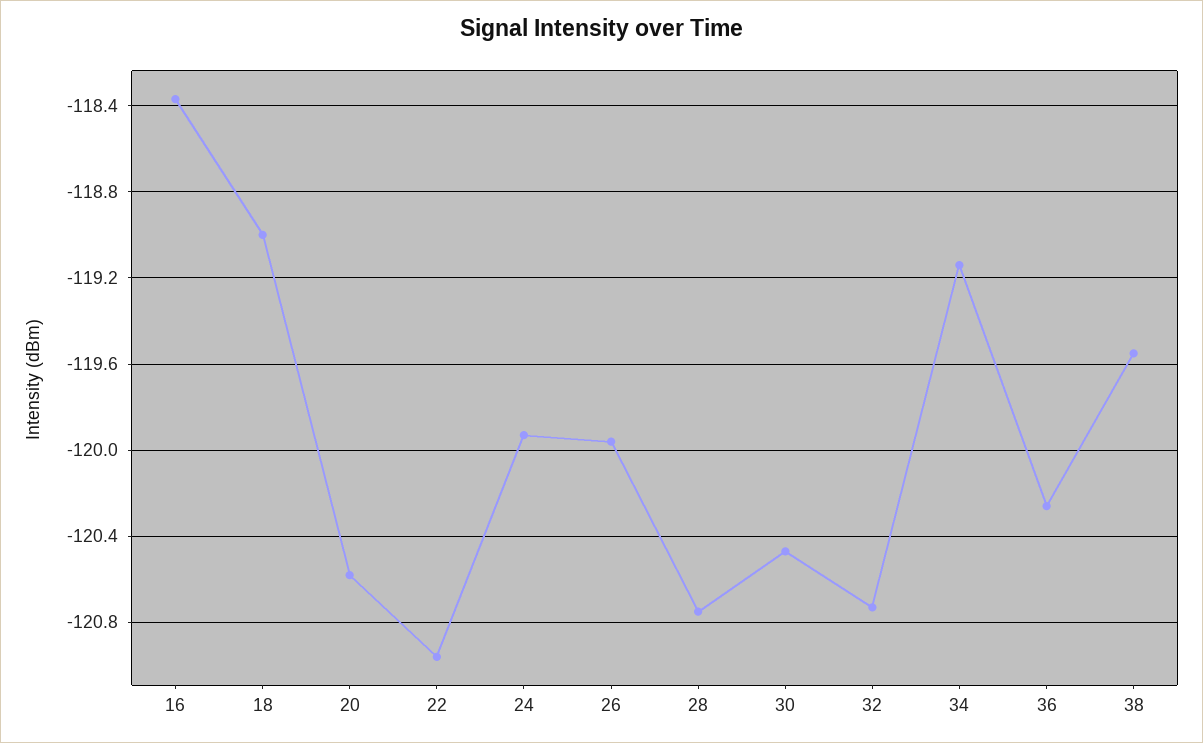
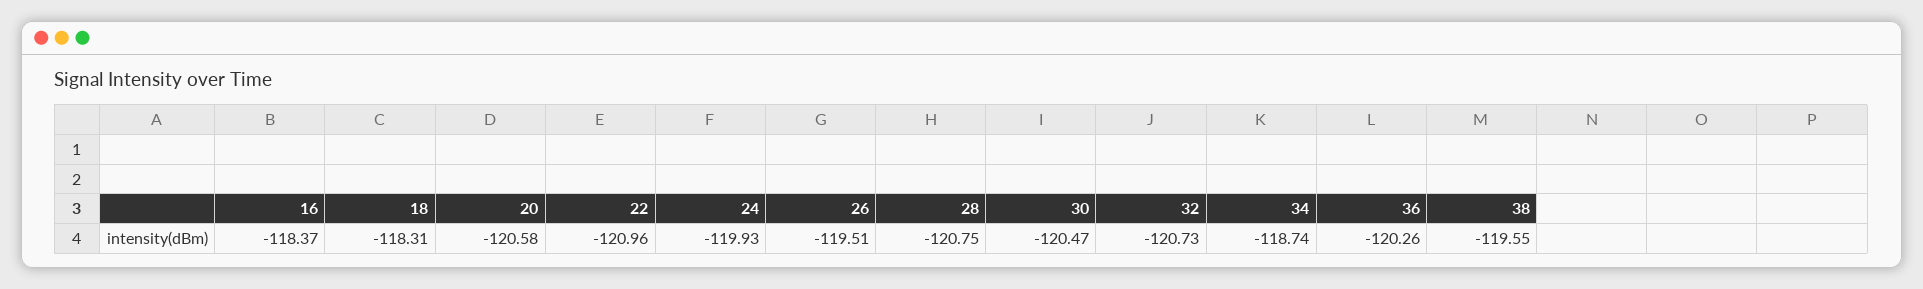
  {
    "16": -118.37,
-   "18": -119,
+   "18": -118.31,
    "20": -120.58,
    "22": -120.96,
    "24": -119.93,
-   "26": -119.95,
+   "26": -119.51,
    "28": -120.75,
    "30": -120.47,
    "32": -120.73,
-   "34": -119.15,
+   "34": -118.74,
    "36": -120.26,
    "38": -119.55
  }

